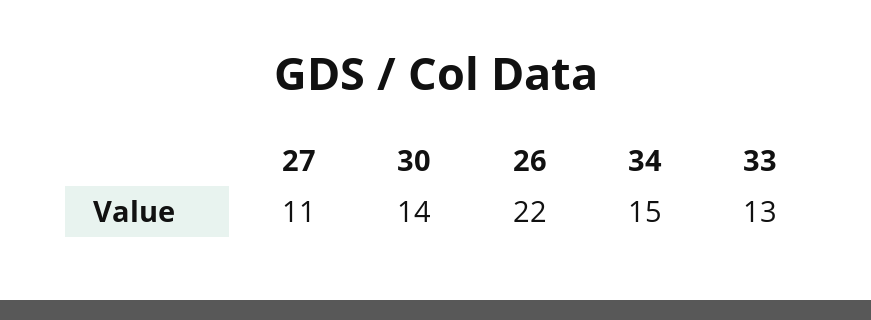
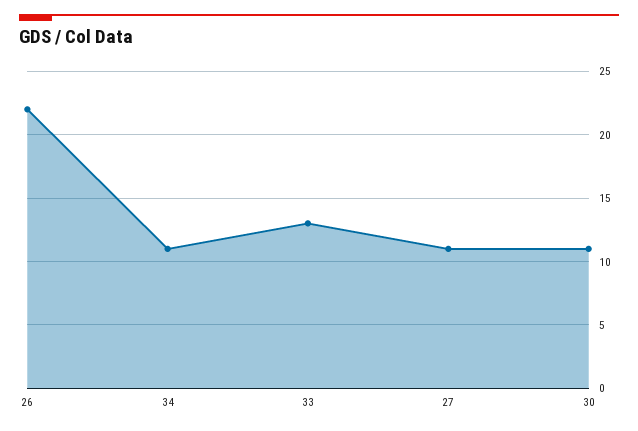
  {
    "27": 11,
-   "30": 14,
+   "30": 11,
    "26": 22,
-   "34": 15,
+   "34": 11,
    "33": 13
  }

